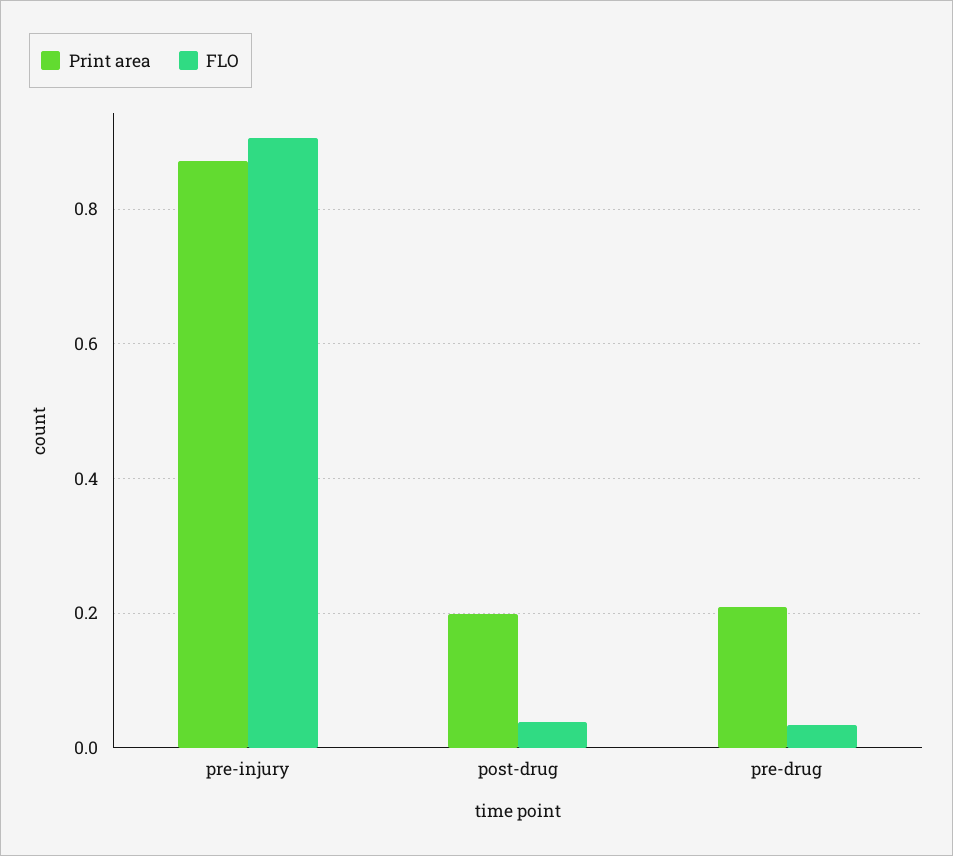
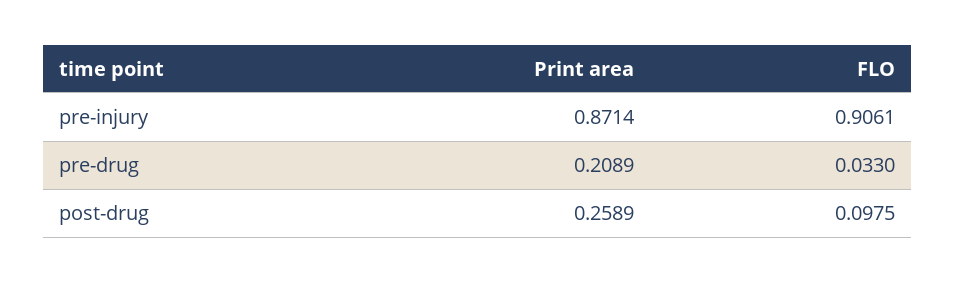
  {
    "Print area": {
      "pre-injury": 0.8714,
-     "post-drug": 0.2,
+     "post-drug": 0.2589,
      "pre-drug": 0.2089
    },
    "FLO": {
      "pre-injury": 0.9061,
-     "post-drug": 0.04,
+     "post-drug": 0.0975,
      "pre-drug": 0.033
    }
  }

